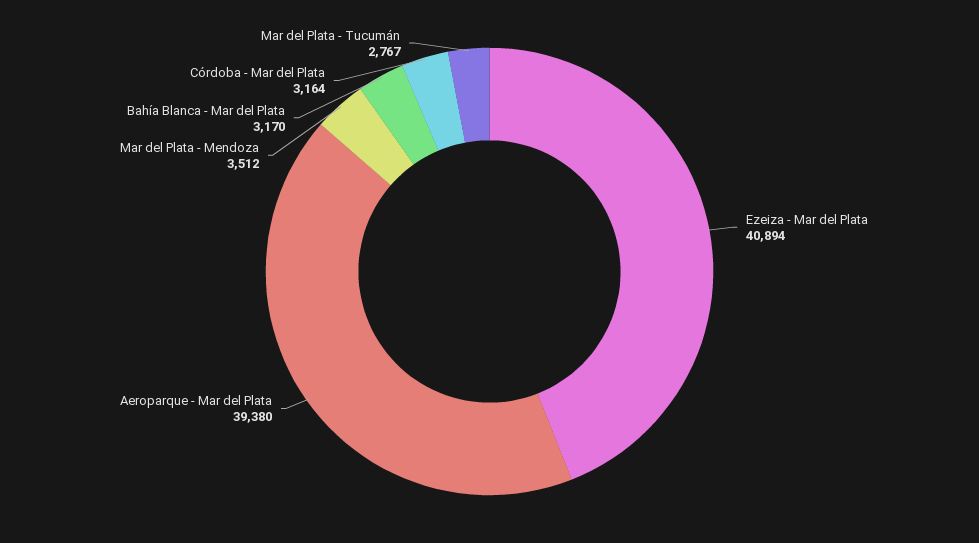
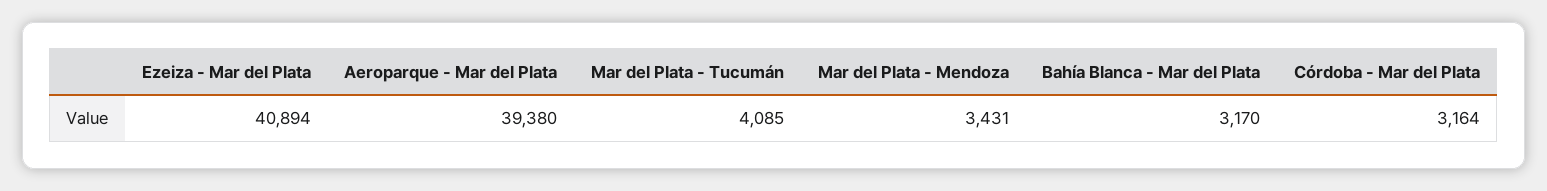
  {
    "Ezeiza - Mar del Plata": 40894,
    "Aeroparque - Mar del Plata": 39380,
-   "Mar del Plata - Mendoza": 3512,
+   "Mar del Plata - Mendoza": 3431,
    "Bahía Blanca - Mar del Plata": 3170,
    "Córdoba - Mar del Plata": 3164,
-   "Mar del Plata - Tucumán": 2767
+   "Mar del Plata - Tucumán": 4085
  }

